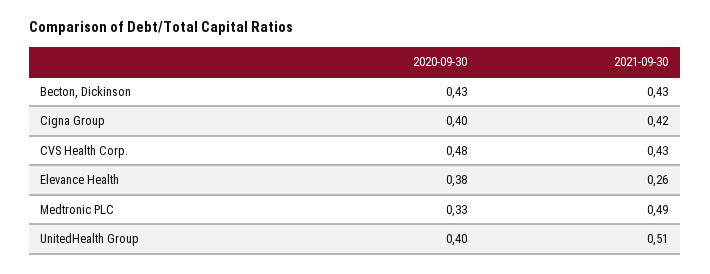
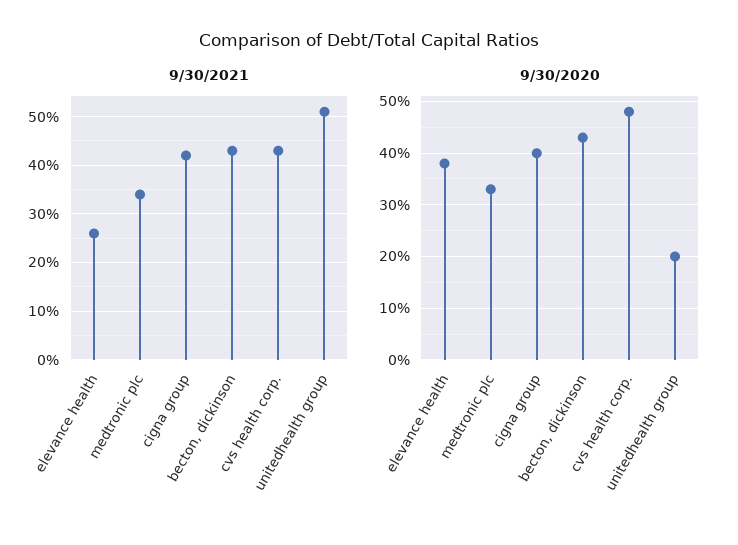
  {
    "2020-09-30": {
      "Becton, Dickinson": 0.43,
      "Cigna Group": 0.4,
      "CVS Health Corp.": 0.48,
      "Elevance Health": 0.38,
      "Medtronic PLC": 0.33,
-     "UnitedHealth Group": 0.4
+     "UnitedHealth Group": 0.2
    },
    "2021-09-30": {
      "Becton, Dickinson": 0.43,
      "Cigna Group": 0.42,
      "CVS Health Corp.": 0.43,
      "Elevance Health": 0.26,
-     "Medtronic PLC": 0.49,
+     "Medtronic PLC": 0.35,
      "UnitedHealth Group": 0.51
    }
  }

